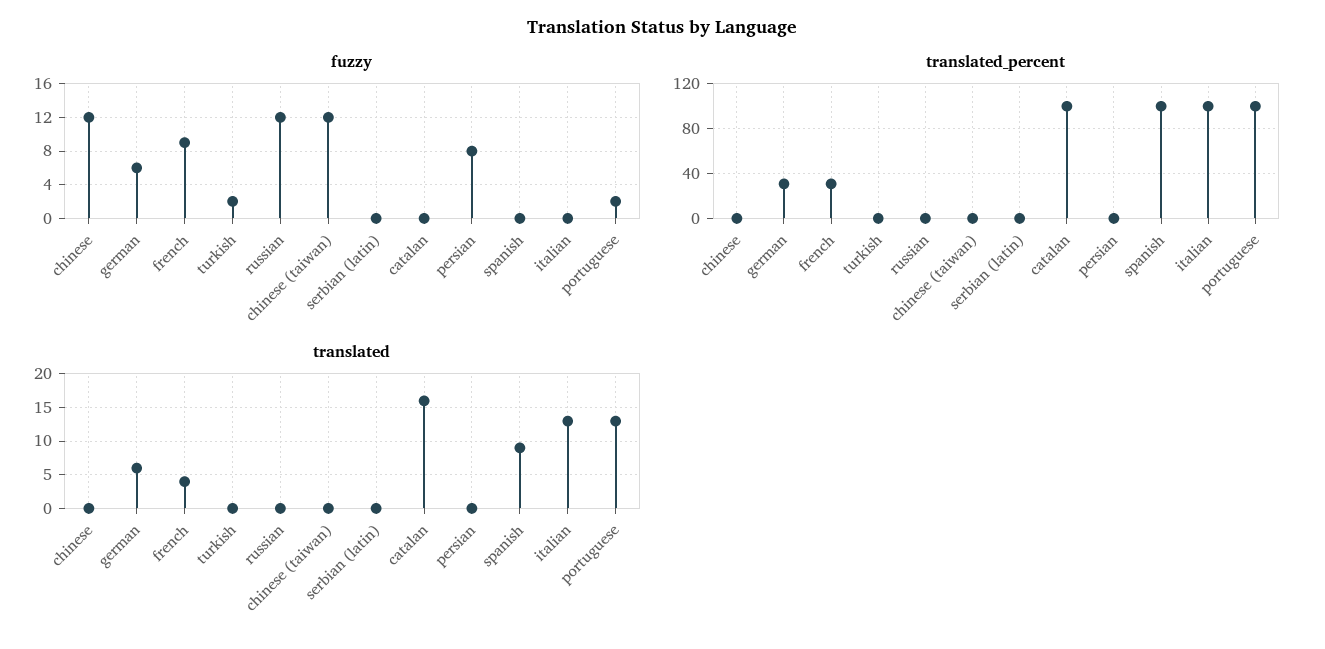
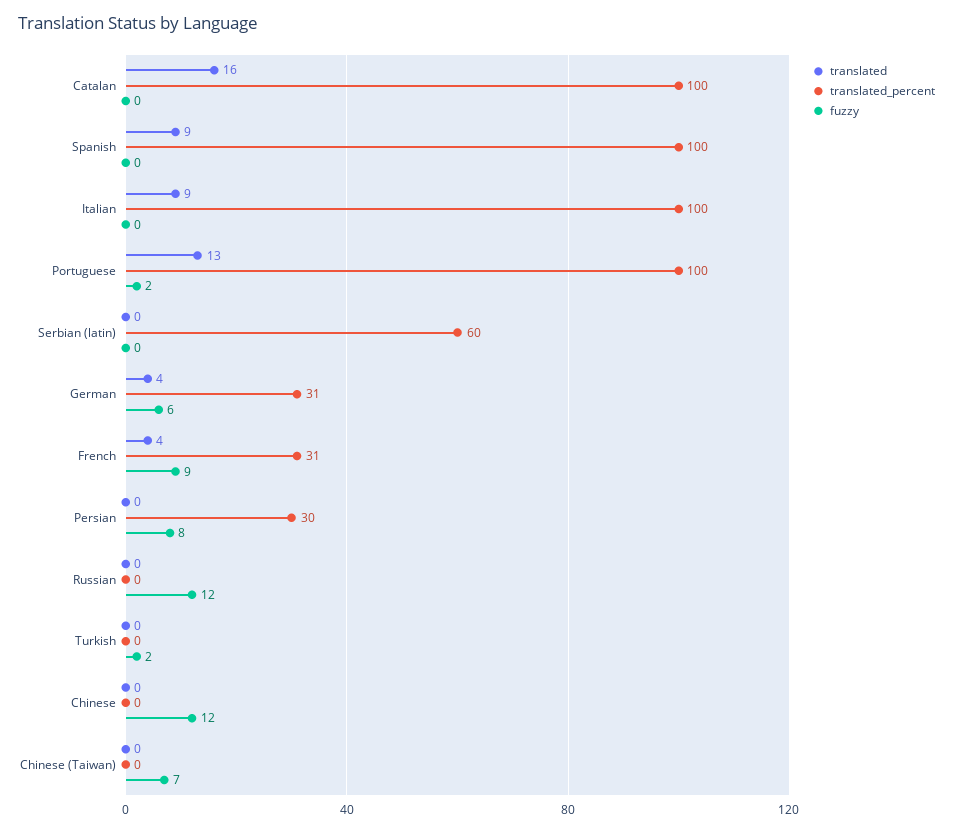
  {
    "fuzzy": {
      "chinese": 12,
      "german": 6,
      "french": 9,
      "turkish": 2,
      "russian": 12,
-     "chinese (taiwan)": 12,
+     "chinese (taiwan)": 7,
      "serbian (latin)": 0,
      "catalan": 0,
      "persian": 8,
      "spanish": 0,
      "italian": 0,
      "portuguese": 2
    },
    "translated_percent": {
      "chinese": 0,
      "german": 31,
      "french": 31,
      "turkish": 0,
      "russian": 0,
      "chinese (taiwan)": 0,
-     "serbian (latin)": 0,
+     "serbian (latin)": 60,
      "catalan": 100,
-     "persian": 0,
+     "persian": 30,
      "spanish": 100,
      "italian": 100,
      "portuguese": 100
    },
    "translated": {
      "chinese": 0,
-     "german": 6,
+     "german": 4,
      "french": 4,
      "turkish": 0,
      "russian": 0,
      "chinese (taiwan)": 0,
      "serbian (latin)": 0,
      "catalan": 16,
      "persian": 0,
      "spanish": 9,
-     "italian": 13,
+     "italian": 9,
      "portuguese": 13
    }
  }

